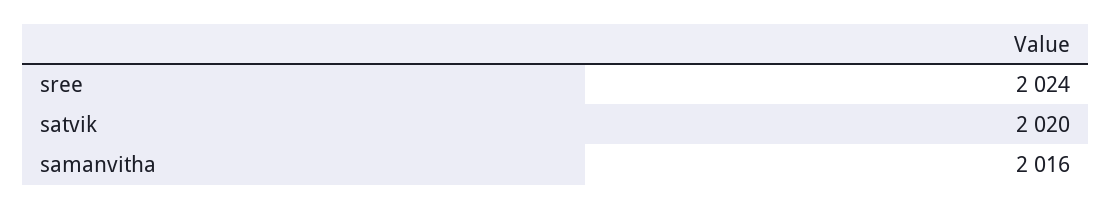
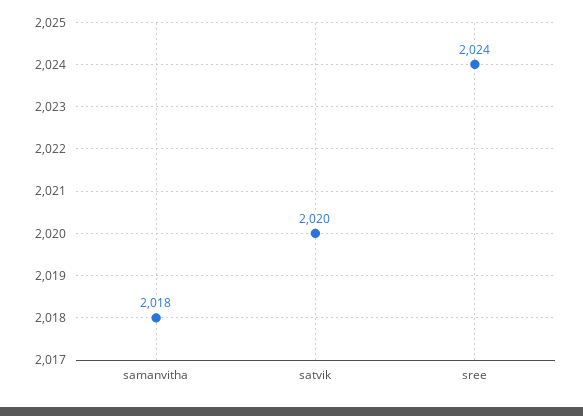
  {
    "sree": 2024,
    "satvik": 2020,
-   "samanvitha": 2016
+   "samanvitha": 2018
  }

